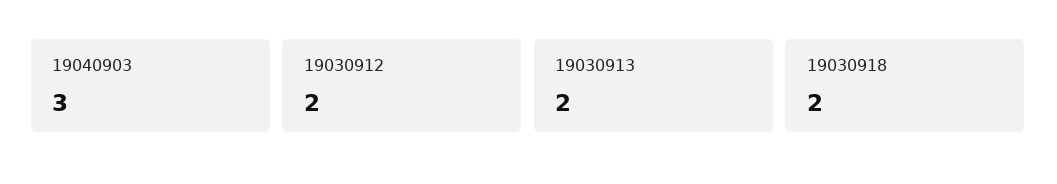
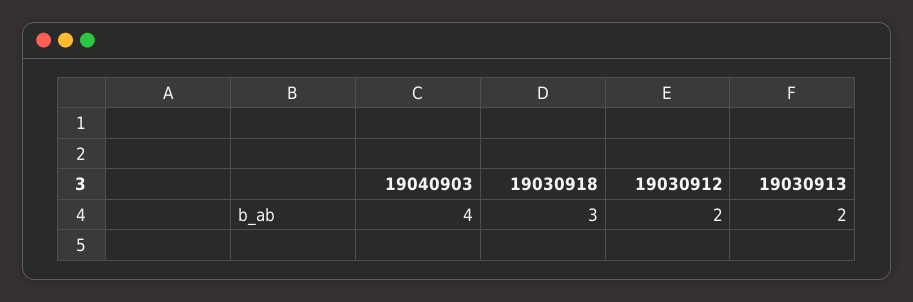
  {
-   "19040903": 3,
+   "19040903": 4,
    "19030912": 2,
    "19030913": 2,
-   "19030918": 2
+   "19030918": 3
  }

